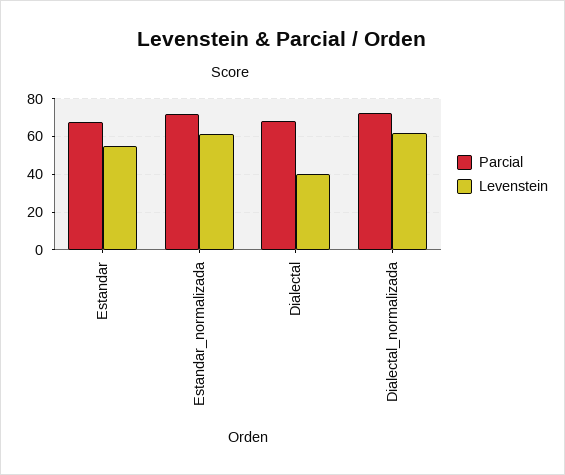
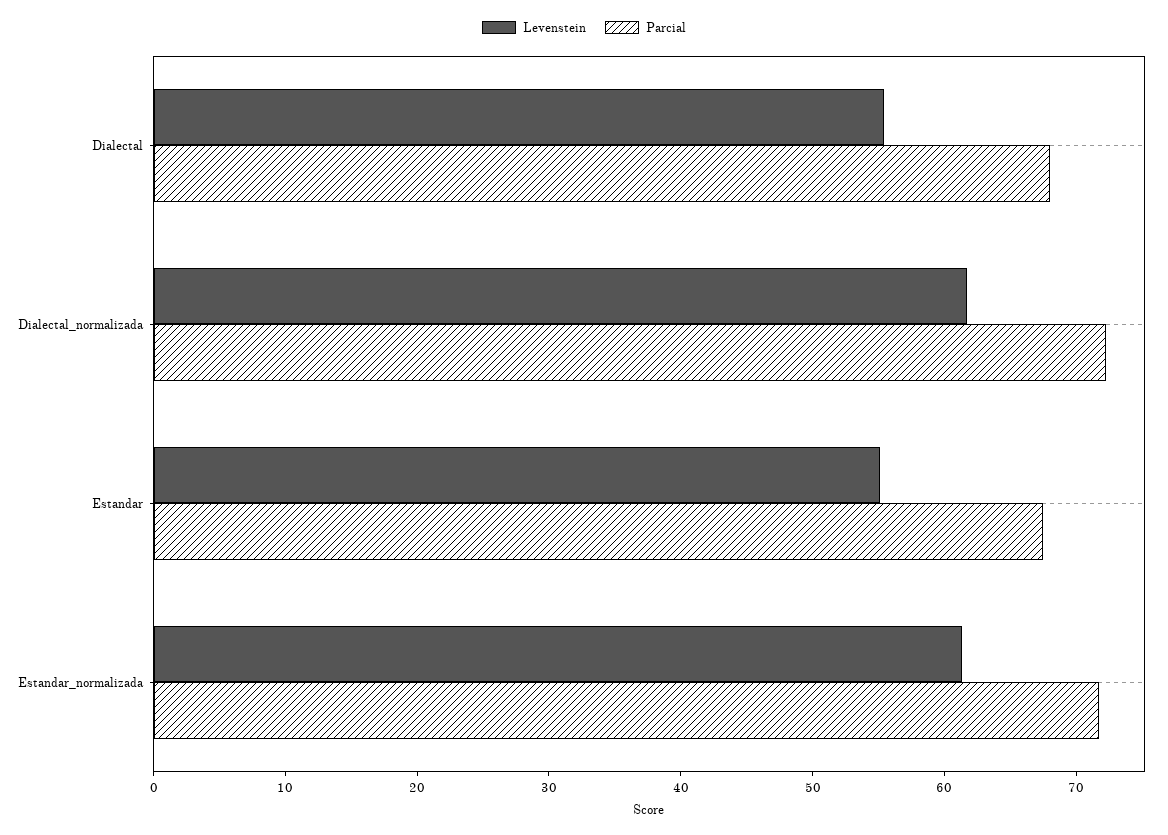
  {
    "Parcial": {
      "Estandar": 68,
      "Estandar_normalizada": 72,
      "Dialectal": 68,
      "Dialectal_normalizada": 72
    },
    "Levenstein": {
      "Estandar": 56,
      "Estandar_normalizada": 62,
-     "Dialectal": 40,
+     "Dialectal": 56,
      "Dialectal_normalizada": 62
    }
  }

